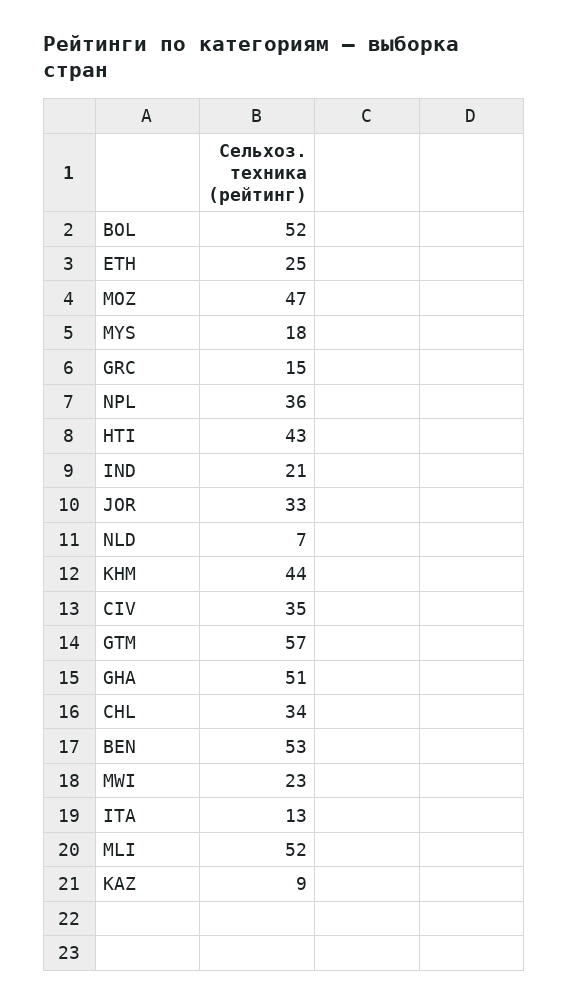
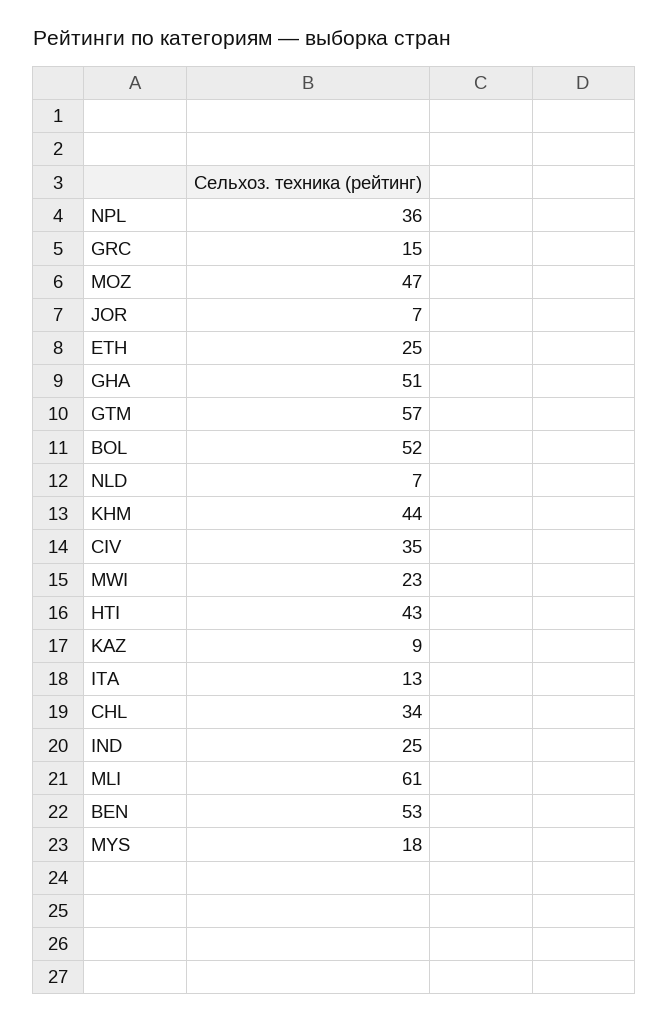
  {
    "BOL": 52,
    "ETH": 25,
    "MOZ": 47,
    "MYS": 18,
    "GRC": 15,
    "NPL": 36,
    "HTI": 43,
-   "IND": 21,
+   "IND": 25,
-   "JOR": 33,
+   "JOR": 7,
    "NLD": 7,
    "KHM": 44,
    "CIV": 35,
    "GTM": 57,
    "GHA": 51,
    "CHL": 34,
    "BEN": 53,
    "MWI": 23,
    "ITA": 13,
-   "MLI": 52,
+   "MLI": 61,
    "KAZ": 9
  }

